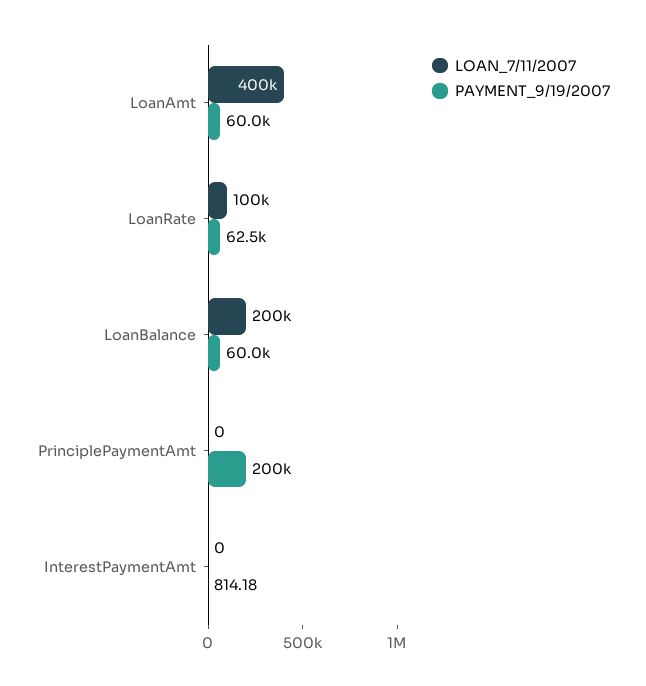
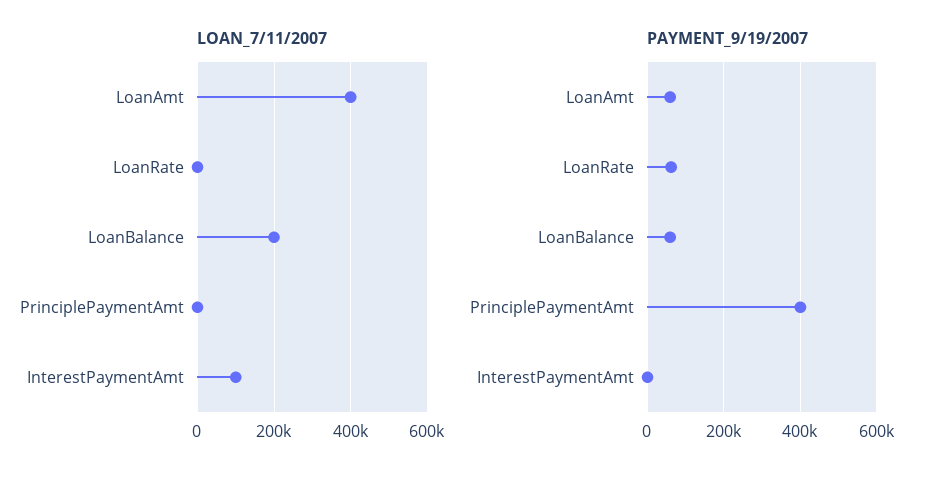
  {
    "LOAN_7/11/2007": {
      "LoanAmt": 400000,
-     "LoanRate": 100000,
+     "LoanRate": 0,
      "LoanBalance": 200000,
      "PrinciplePaymentAmt": 0,
-     "InterestPaymentAmt": 0
+     "InterestPaymentAmt": 100000
    },
    "PAYMENT_9/19/2007": {
      "LoanAmt": 60000,
      "LoanRate": 62500,
      "LoanBalance": 60000,
-     "PrinciplePaymentAmt": 200000,
+     "PrinciplePaymentAmt": 400000,
      "InterestPaymentAmt": 814.18
    }
  }

